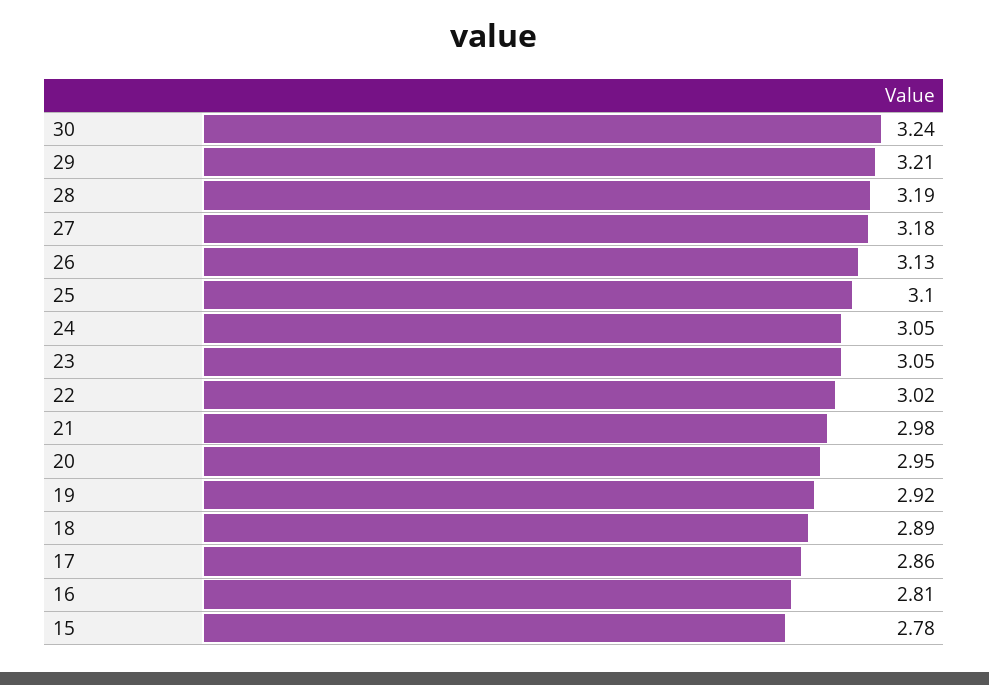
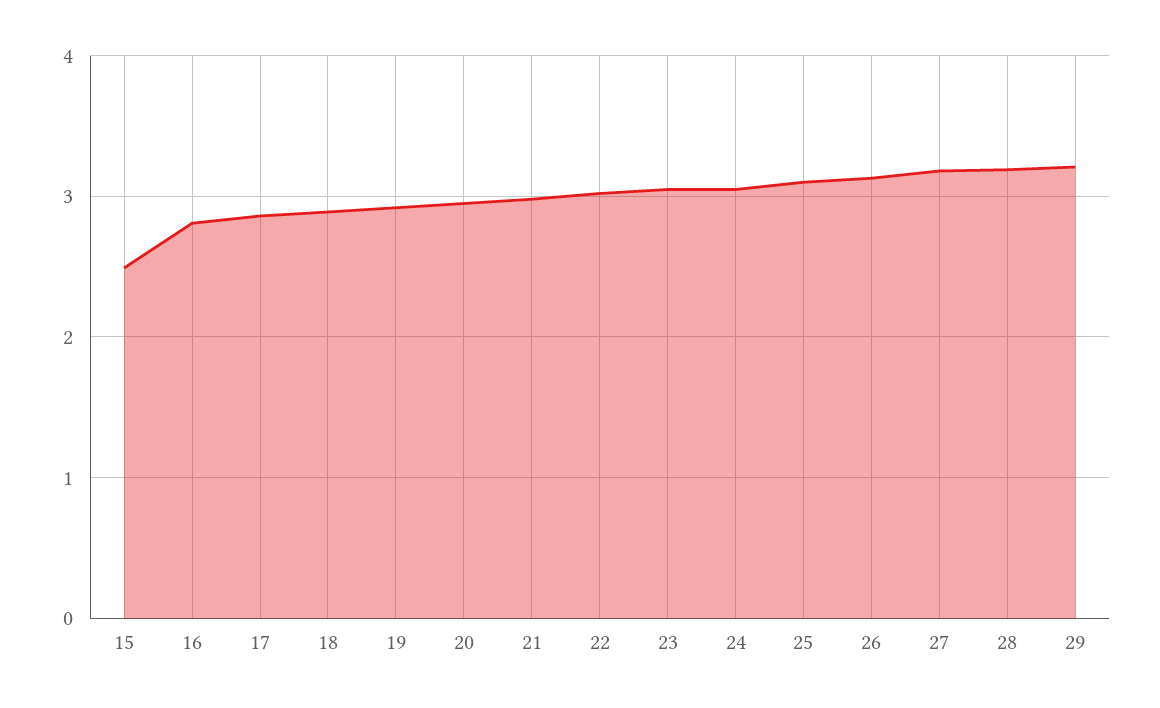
  {
-   "30": 3.24,
    "29": 3.21,
    "28": 3.19,
    "27": 3.18,
    "26": 3.13,
    "25": 3.1,
    "24": 3.05,
    "23": 3.05,
    "22": 3.02,
    "21": 2.98,
    "20": 2.95,
    "19": 2.92,
    "18": 2.89,
    "17": 2.86,
    "16": 2.81,
-   "15": 2.78
+   "15": 2.5
  }

